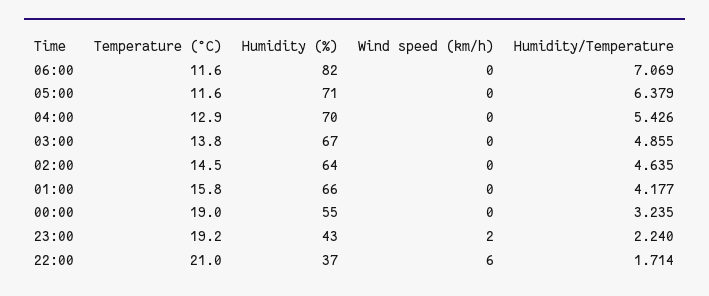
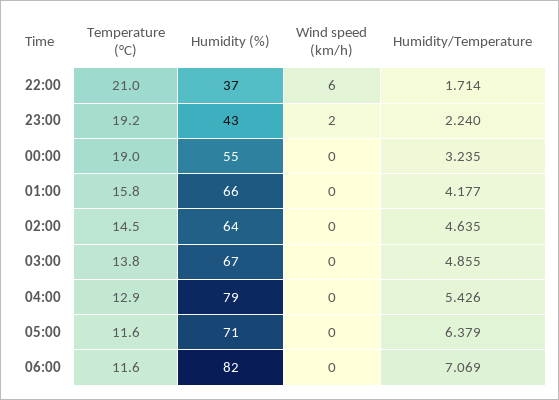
  {
    "Temperature (°C)": {
      "06:00": 11.6,
      "05:00": 11.6,
      "04:00": 12.9,
      "03:00": 13.8,
      "02:00": 14.5,
      "01:00": 15.8,
      "00:00": 19,
      "23:00": 19.2,
      "22:00": 21
    },
    "Humidity (%)": {
      "06:00": 82,
      "05:00": 71,
-     "04:00": 70,
+     "04:00": 79,
      "03:00": 67,
      "02:00": 64,
      "01:00": 66,
      "00:00": 55,
      "23:00": 43,
      "22:00": 37
    },
    "Wind speed (km/h)": {
      "06:00": 0,
      "05:00": 0,
      "04:00": 0,
      "03:00": 0,
      "02:00": 0,
      "01:00": 0,
      "00:00": 0,
      "23:00": 2,
      "22:00": 6
    },
    "Humidity/Temperature": {
      "06:00": 7.069,
      "05:00": 6.379,
      "04:00": 5.426,
      "03:00": 4.855,
      "02:00": 4.635,
      "01:00": 4.177,
      "00:00": 3.235,
      "23:00": 2.24,
      "22:00": 1.714
    }
  }

